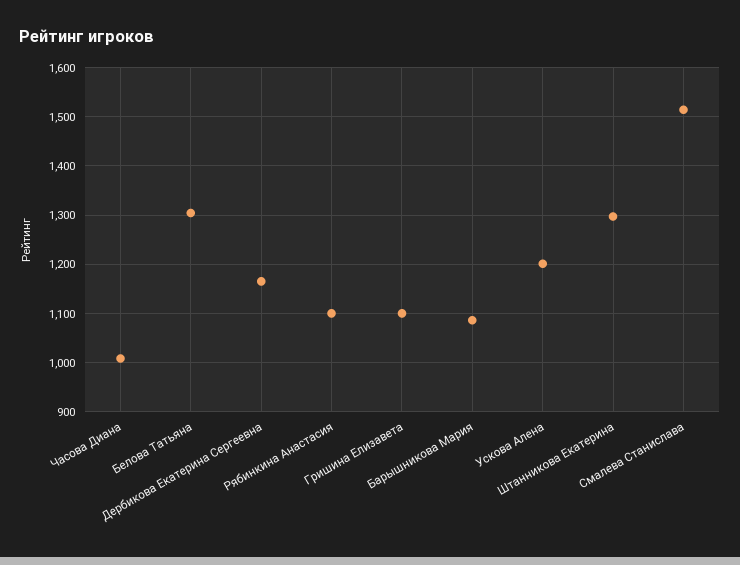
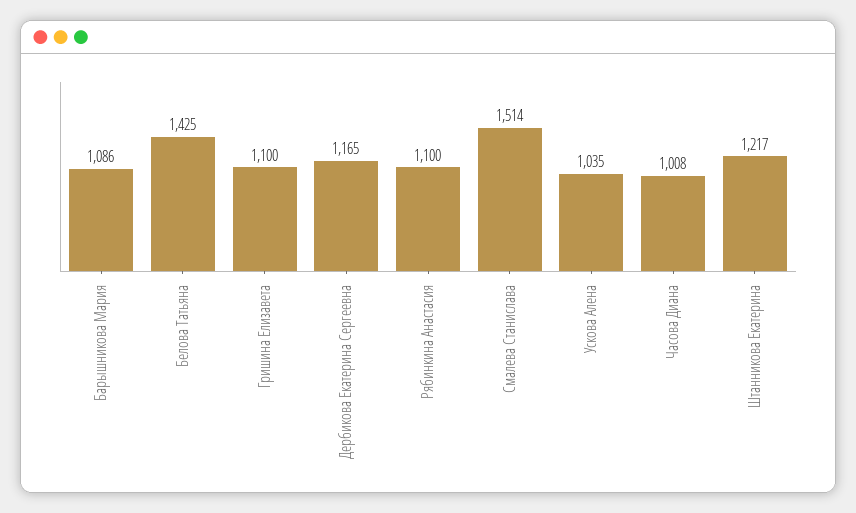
  {
    "Часова Диана": 1008,
-   "Белова Татьяна": 1300,
+   "Белова Татьяна": 1425,
    "Дербикова Екатерина Сергеевна": 1165,
    "Рябинкина Анастасия": 1100,
    "Гришина Елизавета": 1100,
    "Барышникова Мария": 1086,
-   "Ускова Алена": 1200,
+   "Ускова Алена": 1035,
-   "Штанникова Екатерина": 1300,
+   "Штанникова Екатерина": 1217,
    "Смалева Станислава": 1514
  }

